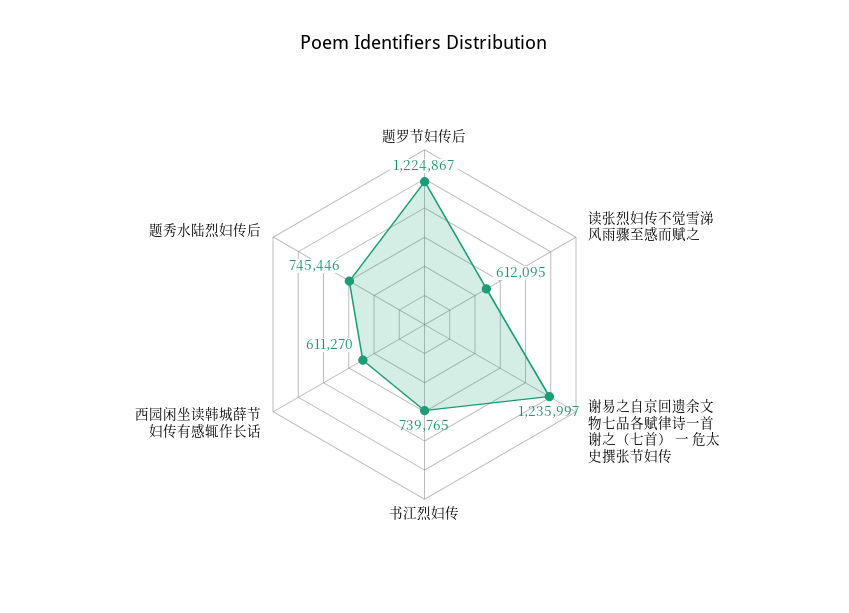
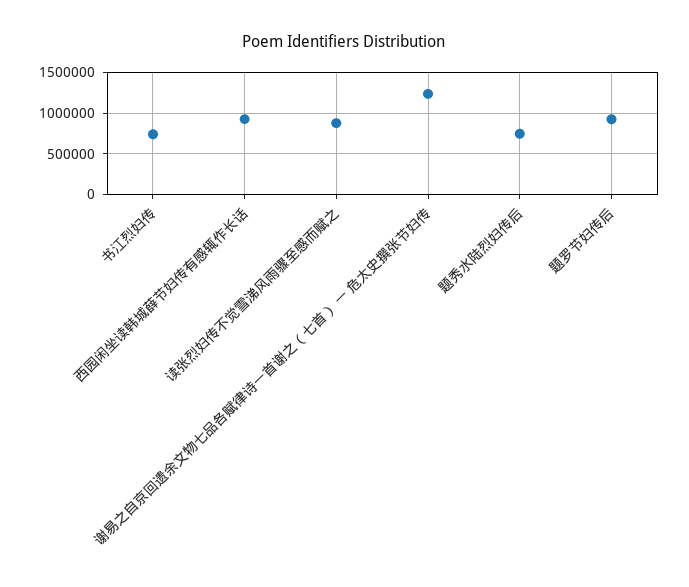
  {
-   "题罗节妇传后": 1224867,
+   "题罗节妇传后": 900000,
-   "读张烈妇传不觉雪涕风雨骤至感而赋之": 612095,
+   "读张烈妇传不觉雪涕风雨骤至感而赋之": 900000,
    "谢易之自京回遗余文物七品各赋律诗一首谢之（七首） 一 危太史撰张节妇传": 1235997,
    "书江烈妇传": 739765,
-   "西园闲坐读韩城薛节妇传有感辄作长话": 611270,
+   "西园闲坐读韩城薛节妇传有感辄作长话": 900000,
    "题秀水陆烈妇传后": 745446
  }

